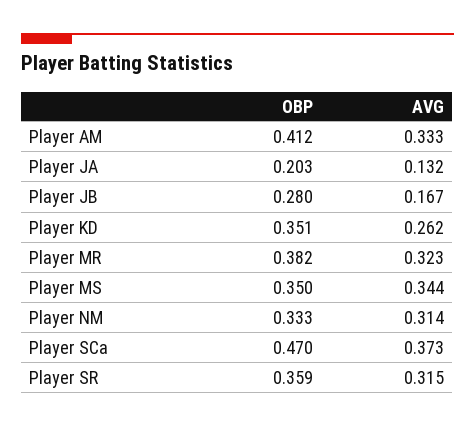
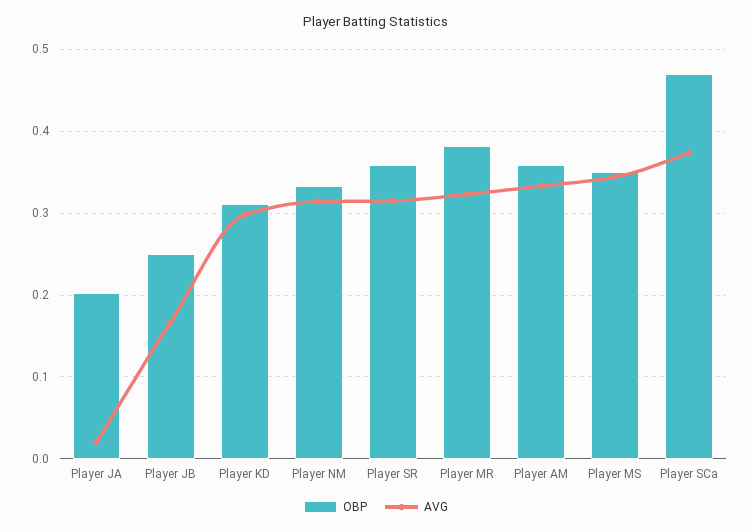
  {
    "OBP": {
-     "Player AM": 0.412,
+     "Player AM": 0.36,
      "Player JA": 0.203,
-     "Player JB": 0.28,
+     "Player JB": 0.25,
-     "Player KD": 0.351,
+     "Player KD": 0.31,
      "Player MR": 0.382,
      "Player MS": 0.35,
      "Player NM": 0.333,
      "Player SCa": 0.47,
      "Player SR": 0.359
    },
    "AVG": {
      "Player AM": 0.333,
-     "Player JA": 0.132,
+     "Player JA": 0.02,
      "Player JB": 0.167,
-     "Player KD": 0.262,
+     "Player KD": 0.3,
      "Player MR": 0.323,
      "Player MS": 0.344,
      "Player NM": 0.314,
      "Player SCa": 0.373,
      "Player SR": 0.315
    }
  }

